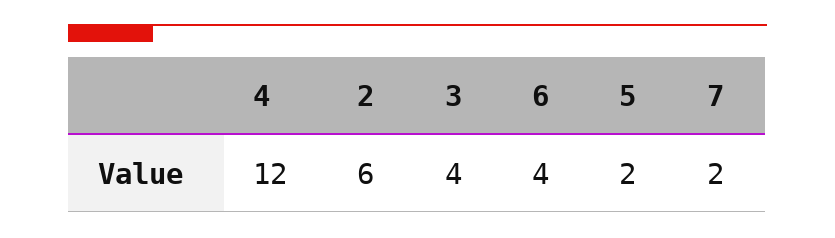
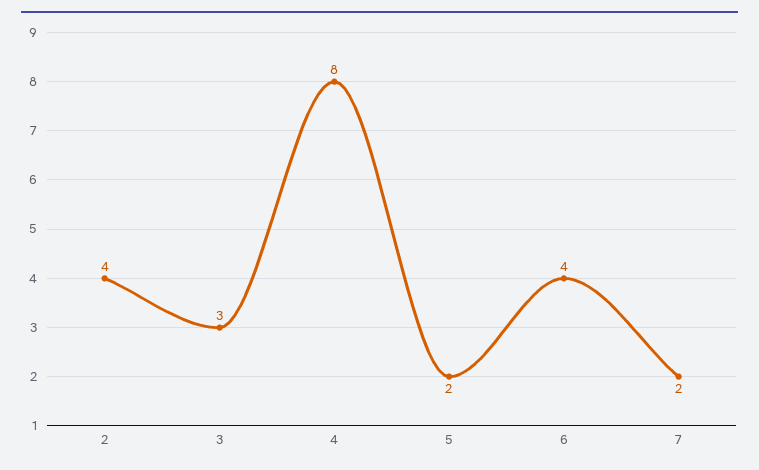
  {
-   "4": 12,
+   "4": 8,
-   "2": 6,
+   "2": 4,
-   "3": 4,
+   "3": 3,
    "6": 4,
    "5": 2,
    "7": 2
  }

